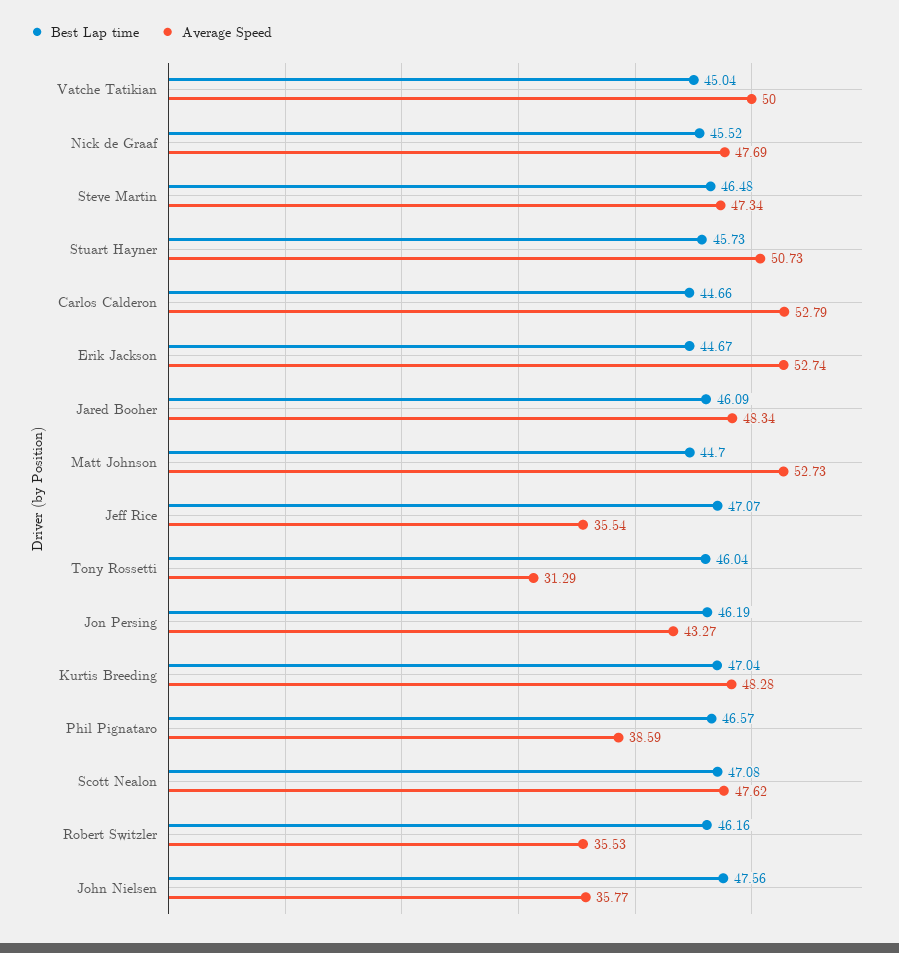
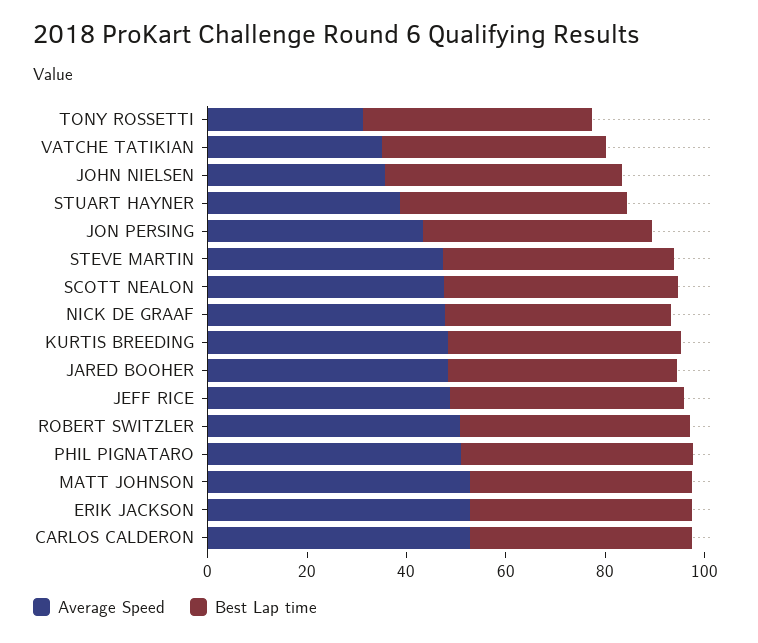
  {
    "Best Lap time": {
      "Vatche Tatikian": 45.04,
      "Nick de Graaf": 45.52,
      "Steve Martin": 46.48,
      "Stuart Hayner": 45.73,
      "Carlos Calderon": 44.66,
      "Erik Jackson": 44.67,
      "Jared Booher": 46.09,
      "Matt Johnson": 44.7,
      "Jeff Rice": 47.07,
      "Tony Rossetti": 46.04,
      "Jon Persing": 46.19,
      "Kurtis Breeding": 47.04,
      "Phil Pignataro": 46.57,
      "Scott Nealon": 47.08,
      "Robert Switzler": 46.16,
      "John Nielsen": 47.56
    },
    "Average Speed": {
-     "Vatche Tatikian": 50,
+     "Vatche Tatikian": 35,
      "Nick de Graaf": 47.69,
      "Steve Martin": 47.34,
-     "Stuart Hayner": 50.73,
+     "Stuart Hayner": 40,
      "Carlos Calderon": 52.79,
      "Erik Jackson": 52.74,
      "Jared Booher": 48.34,
      "Matt Johnson": 52.73,
-     "Jeff Rice": 35.54,
+     "Jeff Rice": 50,
      "Tony Rossetti": 31.29,
      "Jon Persing": 43.27,
      "Kurtis Breeding": 48.28,
-     "Phil Pignataro": 38.59,
+     "Phil Pignataro": 50,
      "Scott Nealon": 47.62,
-     "Robert Switzler": 35.53,
+     "Robert Switzler": 50,
      "John Nielsen": 35.77
    }
  }

